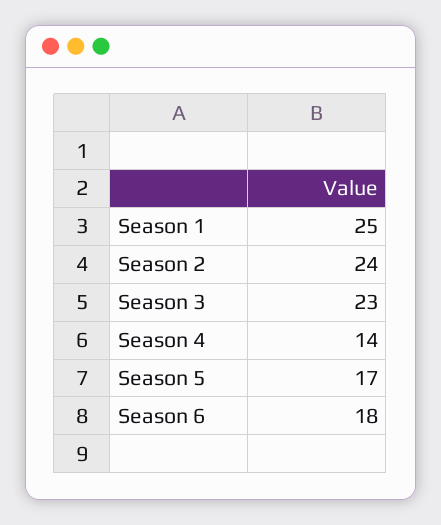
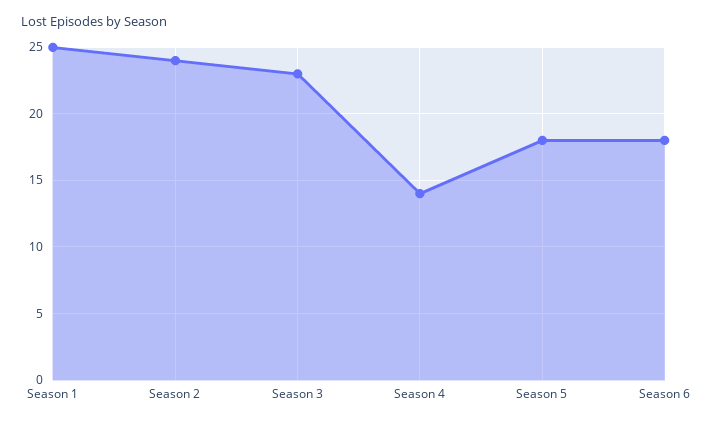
  {
    "Season 1": 25,
    "Season 2": 24,
    "Season 3": 23,
    "Season 4": 14,
-   "Season 5": 17,
+   "Season 5": 18,
    "Season 6": 18
  }

